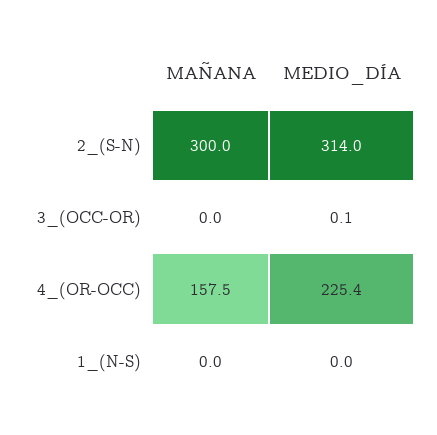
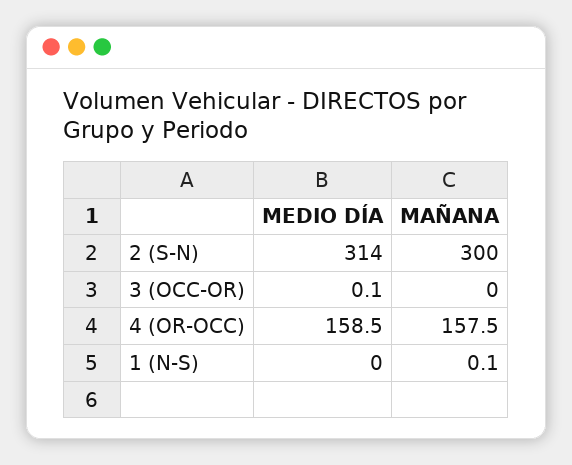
  {
    "MAÑANA": {
      "2_(S-N)": 300,
      "3_(OCC-OR)": 0,
      "4_(OR-OCC)": 157.5,
-     "1_(N-S)": 0
+     "1_(N-S)": 0.1
    },
    "MEDIO_DÍA": {
      "2_(S-N)": 314,
      "3_(OCC-OR)": 0.1,
-     "4_(OR-OCC)": 225.4,
+     "4_(OR-OCC)": 158.5,
      "1_(N-S)": 0
    }
  }

